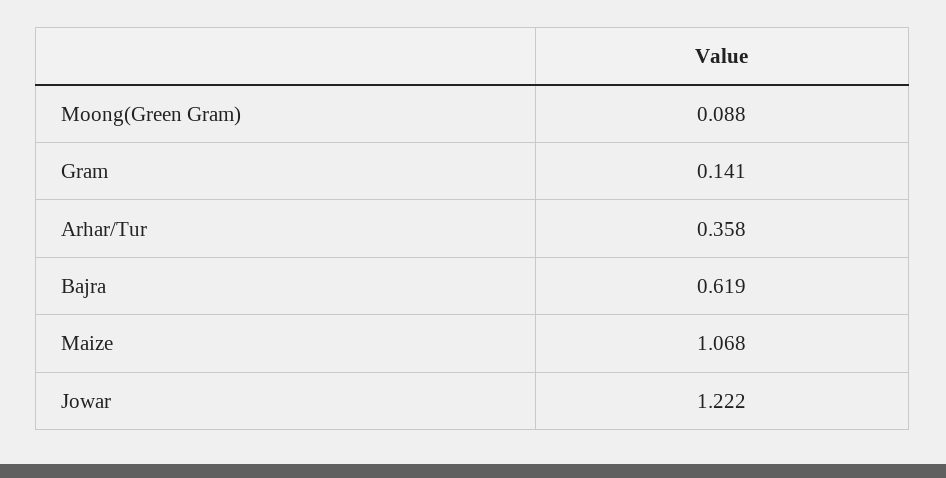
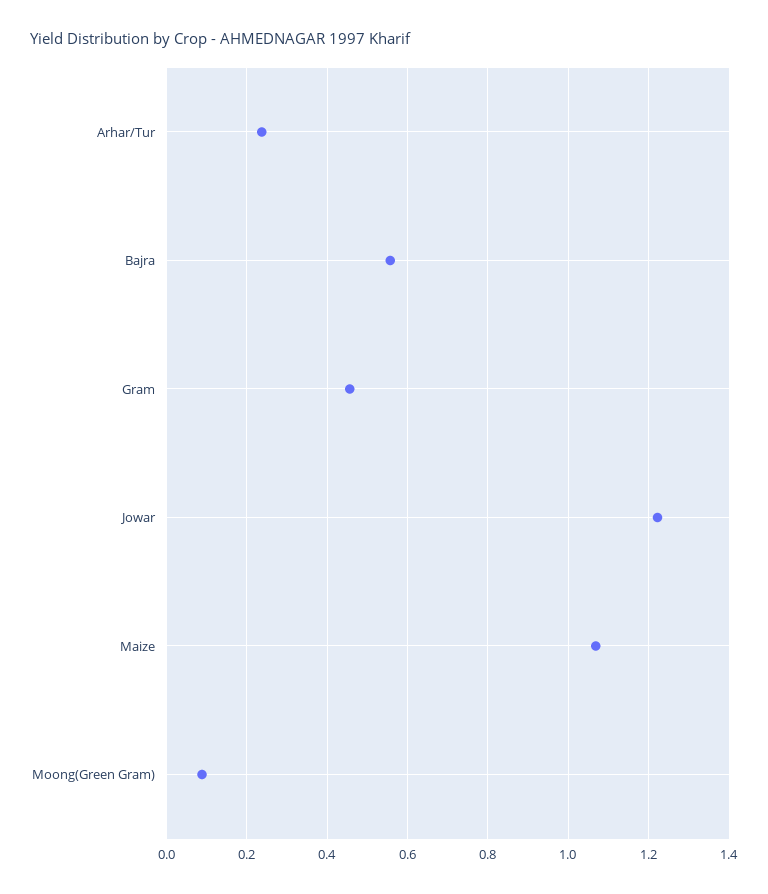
  {
    "Moong(Green Gram)": 0.088,
-   "Gram": 0.141,
+   "Gram": 0.46,
-   "Arhar/Tur": 0.358,
+   "Arhar/Tur": 0.24,
-   "Bajra": 0.619,
+   "Bajra": 0.56,
    "Maize": 1.068,
    "Jowar": 1.222
  }

